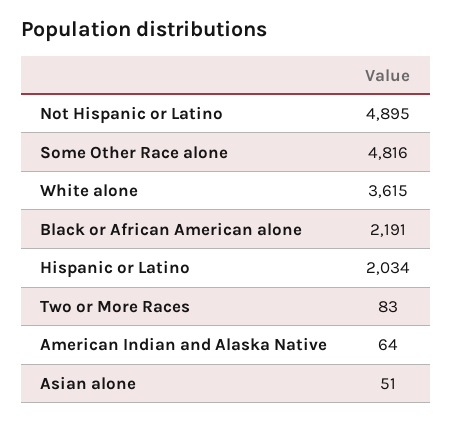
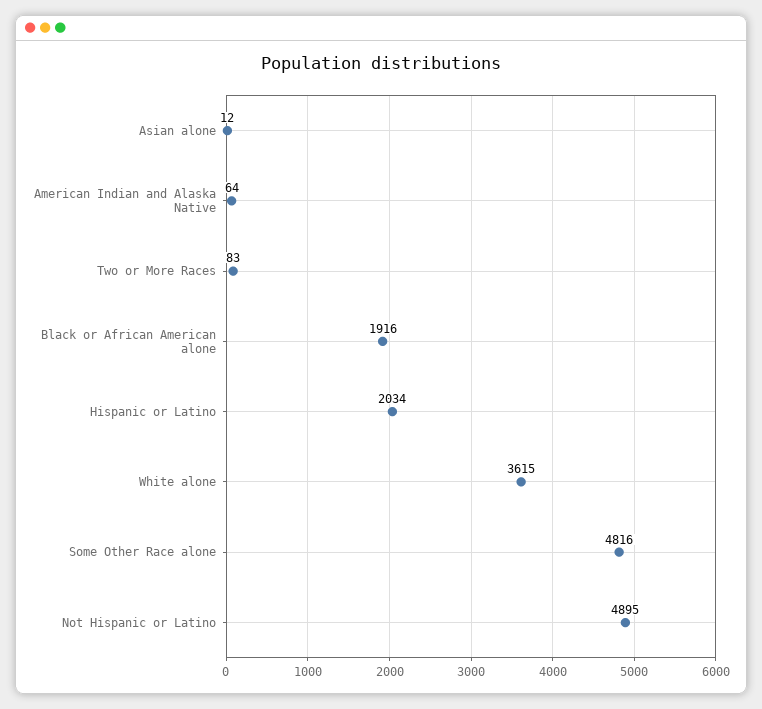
  {
    "Not Hispanic or Latino": 4895,
    "Some Other Race alone": 4816,
    "White alone": 3615,
-   "Black or African American alone": 2191,
+   "Black or African American alone": 1916,
    "Hispanic or Latino": 2034,
    "Two or More Races": 83,
    "American Indian and Alaska Native": 64,
-   "Asian alone": 51
+   "Asian alone": 12
  }

